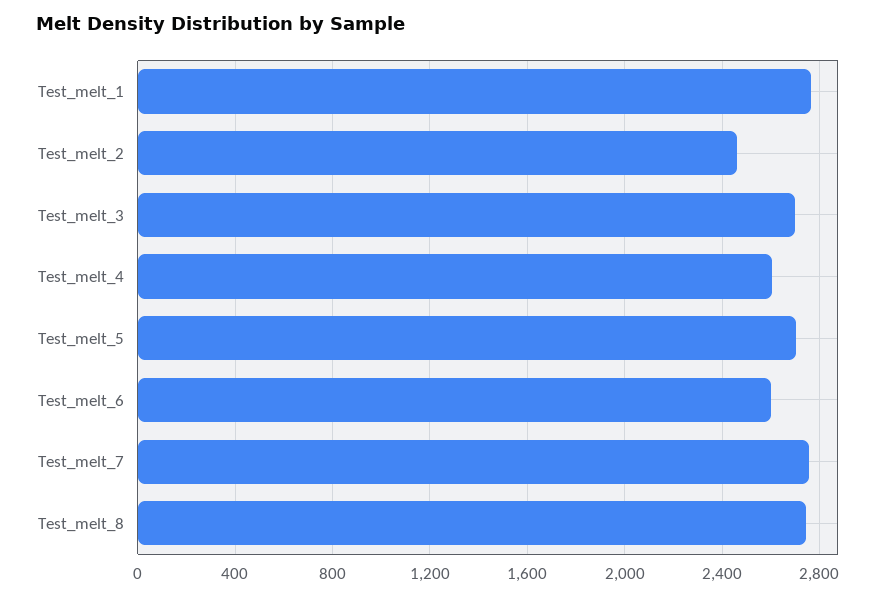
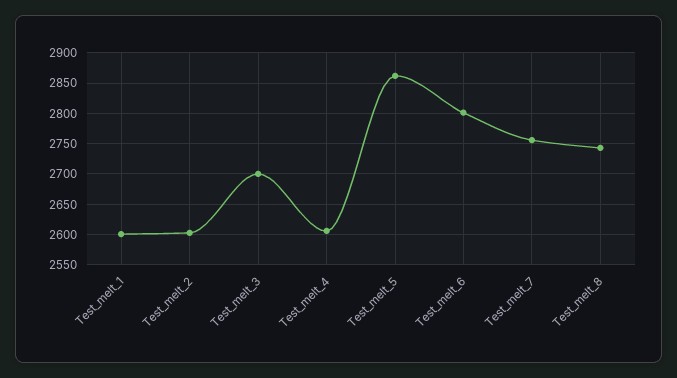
  {
-   "Test_melt_1": 2750,
+   "Test_melt_1": 2600,
-   "Test_melt_2": 2450,
+   "Test_melt_2": 2600,
    "Test_melt_3": 2700,
    "Test_melt_4": 2610,
-   "Test_melt_5": 2700,
+   "Test_melt_5": 2860,
-   "Test_melt_6": 2600,
+   "Test_melt_6": 2800,
    "Test_melt_7": 2760,
    "Test_melt_8": 2740
  }

